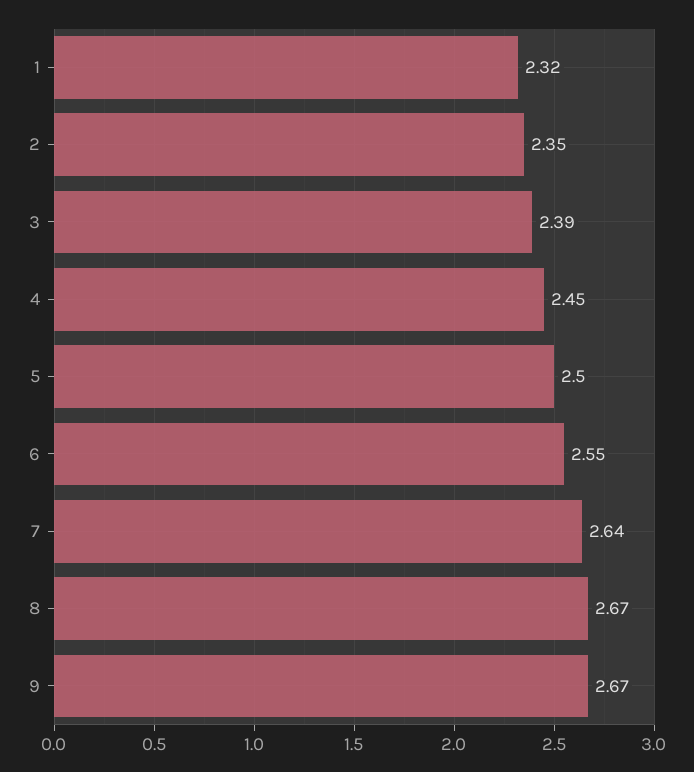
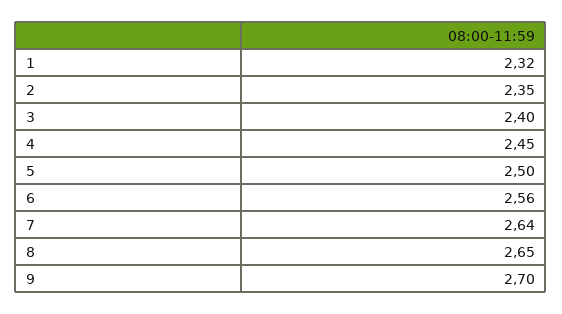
  {
    "1": 2.32,
    "2": 2.35,
-   "3": 2.39,
+   "3": 2.4,
    "4": 2.45,
    "5": 2.5,
-   "6": 2.55,
+   "6": 2.56,
    "7": 2.64,
-   "8": 2.67,
+   "8": 2.65,
-   "9": 2.67
+   "9": 2.7
  }

